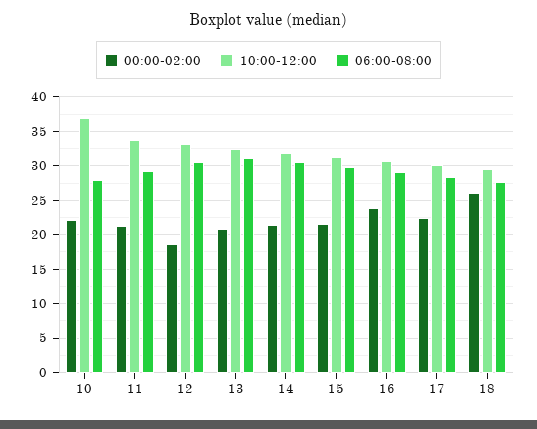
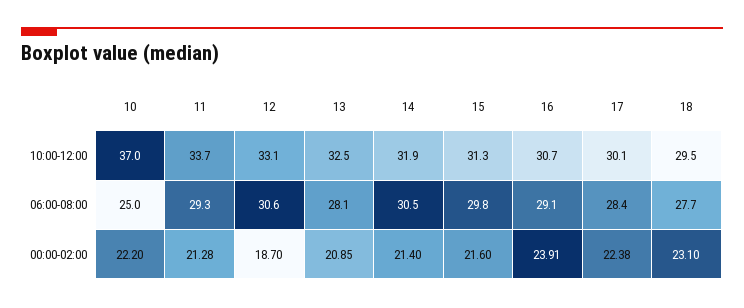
  {
    "00:00-02:00": {
      "10": 22.2,
      "11": 21.28,
      "12": 18.7,
      "13": 20.85,
      "14": 21.4,
      "15": 21.6,
      "16": 23.91,
      "17": 22.38,
-     "18": 26
+     "18": 23.1
    },
    "10:00-12:00": {
      "10": 37,
      "11": 33.7,
      "12": 33.1,
      "13": 32.5,
      "14": 31.9,
      "15": 31.3,
      "16": 30.7,
      "17": 30.1,
      "18": 29.5
    },
    "06:00-08:00": {
-     "10": 28,
+     "10": 25,
      "11": 29.3,
      "12": 30.6,
-     "13": 31,
+     "13": 28.1,
      "14": 30.5,
      "15": 29.8,
      "16": 29.1,
      "17": 28.4,
      "18": 27.7
    }
  }

